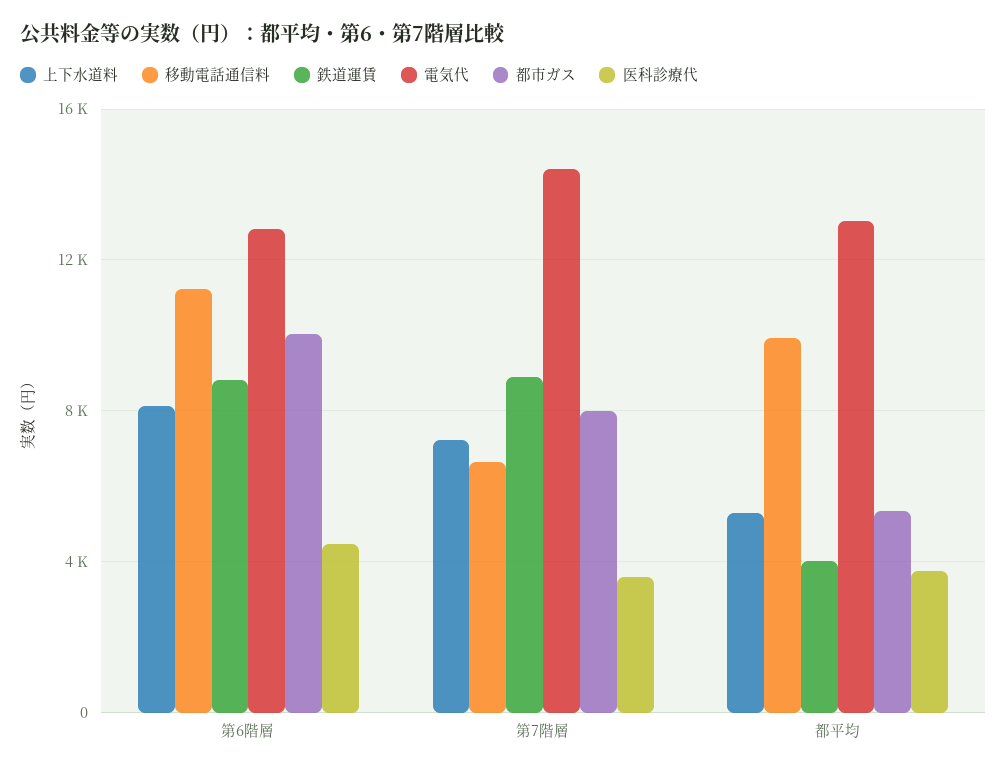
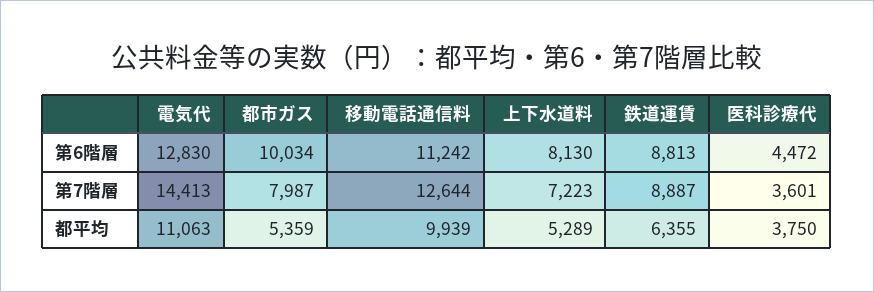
  {
    "上下水道料": {
      "第6階層": 8130,
      "第7階層": 7223,
      "都平均": 5289
    },
    "移動電話通信料": {
      "第6階層": 11242,
-     "第7階層": 6500,
+     "第7階層": 12644,
      "都平均": 9939
    },
    "鉄道運賃": {
      "第6階層": 8813,
      "第7階層": 8887,
-     "都平均": 4000
+     "都平均": 6355
    },
    "電気代": {
      "第6階層": 12830,
      "第7階層": 14413,
-     "都平均": 13000
+     "都平均": 11063
    },
    "都市ガス": {
      "第6階層": 10034,
      "第7階層": 7987,
      "都平均": 5359
    },
    "医科診療代": {
      "第6階層": 4472,
      "第7階層": 3601,
      "都平均": 3750
    }
  }

